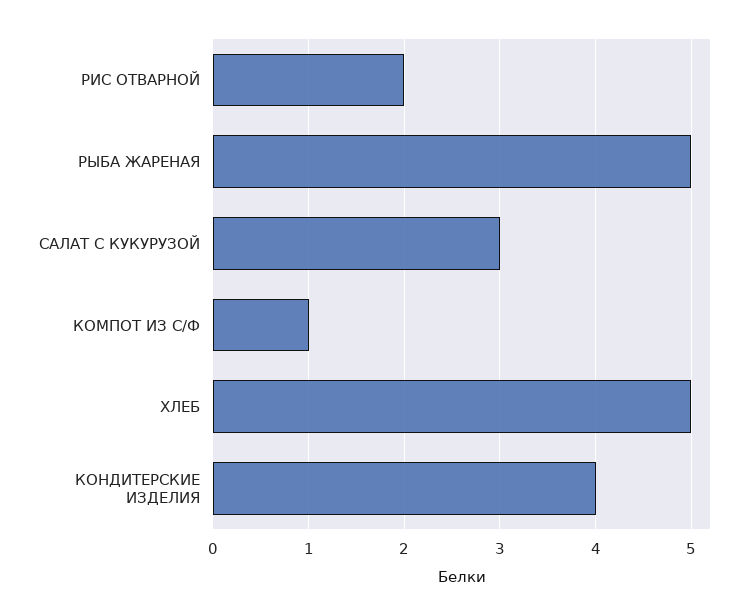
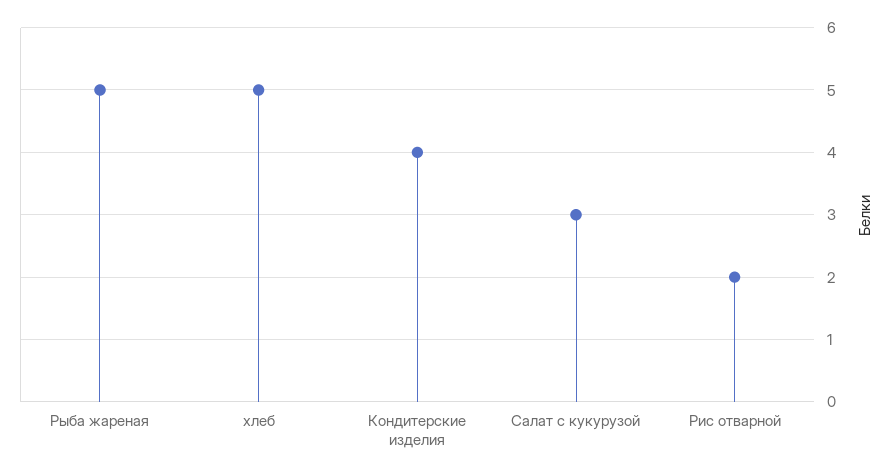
  {
    "РИС ОТВАРНОЙ": 2,
    "РЫБА ЖАРЕНАЯ": 5,
    "САЛАТ С КУКУРУЗОЙ": 3,
-   "КОМПОТ ИЗ С/Ф": 1,
    "ХЛЕБ": 5,
    "КОНДИТЕРСКИЕ ИЗДЕЛИЯ": 4
  }

